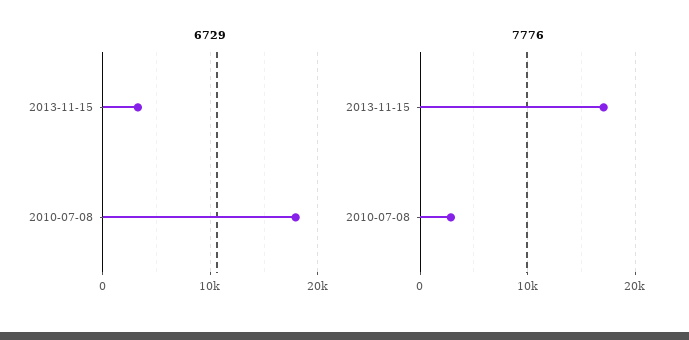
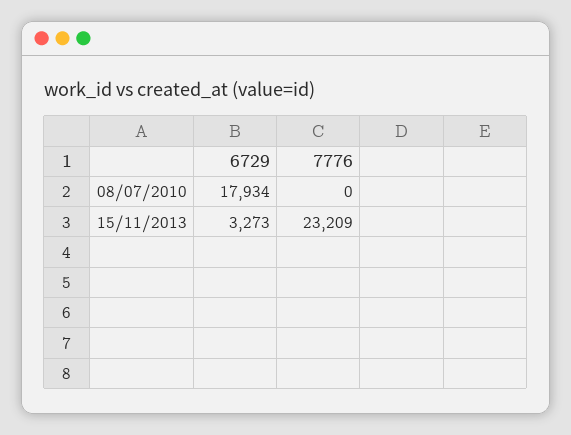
  {
    "6729": {
      "2013-11-15": 3273,
      "2010-07-08": 17934
    },
    "7776": {
-     "2013-11-15": 17000,
+     "2013-11-15": 23209,
-     "2010-07-08": 3000
+     "2010-07-08": 0
    }
  }

